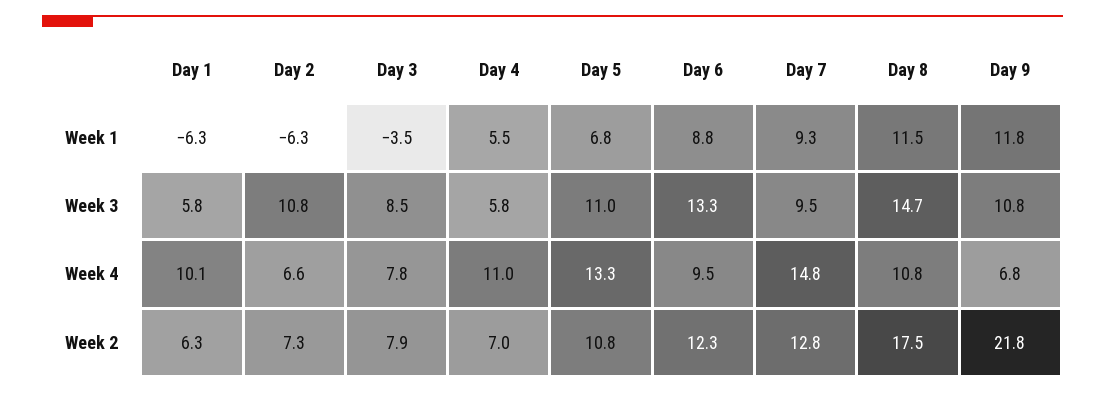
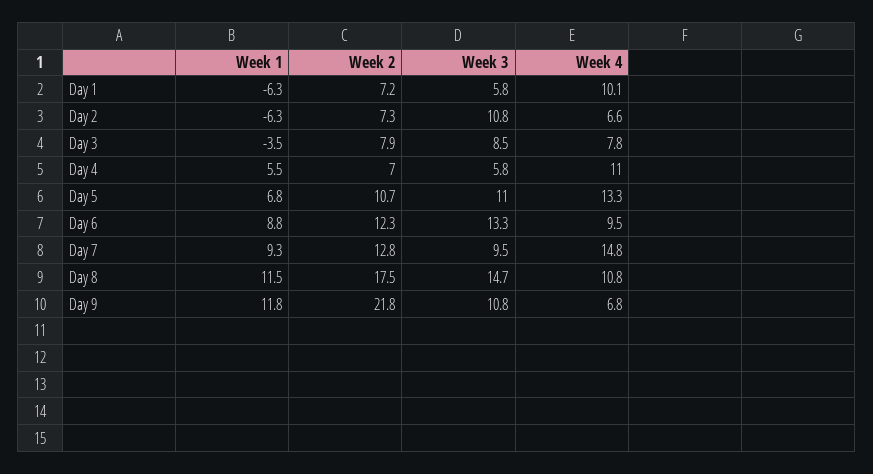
  {
    "Day 1": {
      "Week 1": -6.3,
      "Week 3": 5.8,
      "Week 4": 10.1,
-     "Week 2": 6.3
+     "Week 2": 7.2
    },
    "Day 2": {
      "Week 1": -6.3,
      "Week 3": 10.8,
      "Week 4": 6.6,
      "Week 2": 7.3
    },
    "Day 3": {
      "Week 1": -3.5,
      "Week 3": 8.5,
      "Week 4": 7.8,
      "Week 2": 7.9
    },
    "Day 4": {
      "Week 1": 5.5,
      "Week 3": 5.8,
      "Week 4": 11,
      "Week 2": 7
    },
    "Day 5": {
      "Week 1": 6.8,
      "Week 3": 11,
      "Week 4": 13.3,
-     "Week 2": 10.8
+     "Week 2": 10.7
    },
    "Day 6": {
      "Week 1": 8.8,
      "Week 3": 13.3,
      "Week 4": 9.5,
      "Week 2": 12.3
    },
    "Day 7": {
      "Week 1": 9.3,
      "Week 3": 9.5,
      "Week 4": 14.8,
      "Week 2": 12.8
    },
    "Day 8": {
      "Week 1": 11.5,
      "Week 3": 14.7,
      "Week 4": 10.8,
      "Week 2": 17.5
    },
    "Day 9": {
      "Week 1": 11.8,
      "Week 3": 10.8,
      "Week 4": 6.8,
      "Week 2": 21.8
    }
  }

